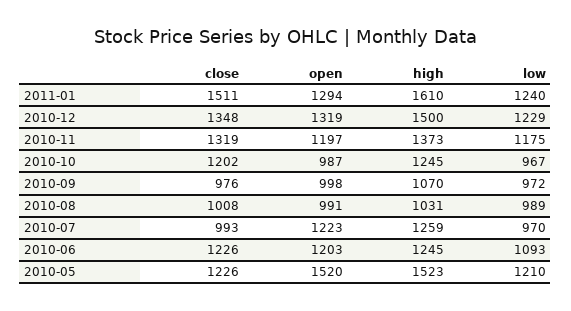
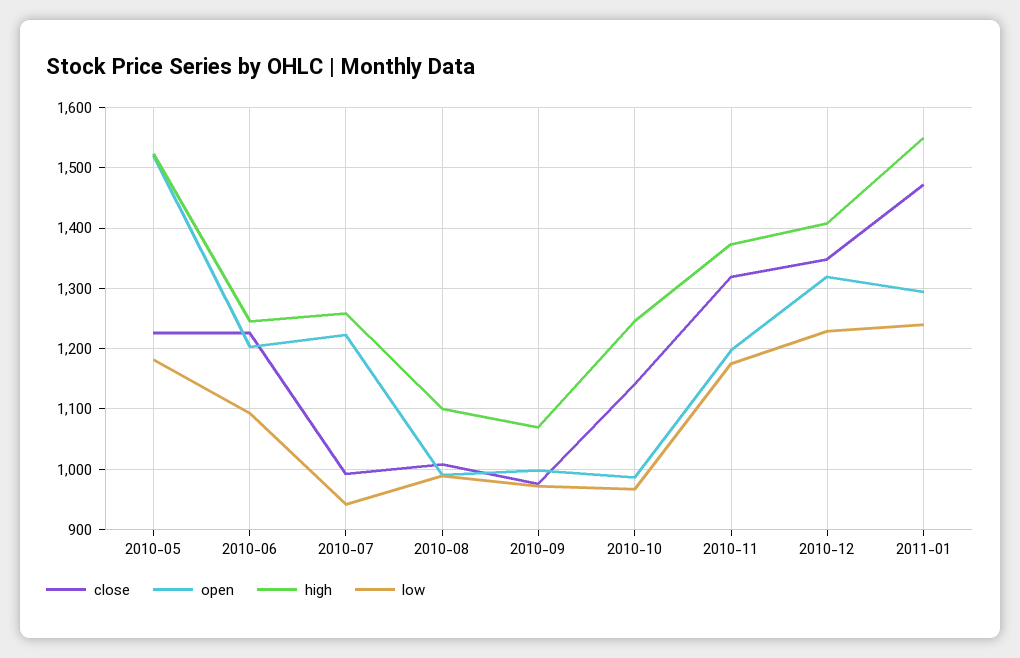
  {
    "close": {
-     "2011-01": 1511,
+     "2011-01": 1470,
      "2010-12": 1348,
      "2010-11": 1319,
-     "2010-10": 1202,
+     "2010-10": 1140,
      "2010-09": 976,
      "2010-08": 1008,
      "2010-07": 993,
      "2010-06": 1226,
      "2010-05": 1226
    },
    "open": {
      "2011-01": 1294,
      "2010-12": 1319,
      "2010-11": 1197,
      "2010-10": 987,
      "2010-09": 998,
      "2010-08": 991,
      "2010-07": 1223,
      "2010-06": 1203,
      "2010-05": 1520
    },
    "high": {
-     "2011-01": 1610,
+     "2011-01": 1550,
-     "2010-12": 1500,
+     "2010-12": 1410,
      "2010-11": 1373,
      "2010-10": 1245,
      "2010-09": 1070,
-     "2010-08": 1031,
+     "2010-08": 1100,
      "2010-07": 1259,
      "2010-06": 1245,
      "2010-05": 1523
    },
    "low": {
      "2011-01": 1240,
      "2010-12": 1229,
      "2010-11": 1175,
      "2010-10": 967,
      "2010-09": 972,
      "2010-08": 989,
-     "2010-07": 970,
+     "2010-07": 940,
      "2010-06": 1093,
-     "2010-05": 1210
+     "2010-05": 1180
    }
  }

